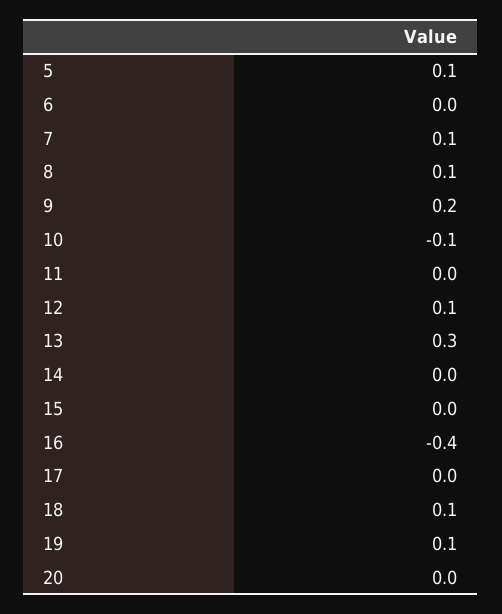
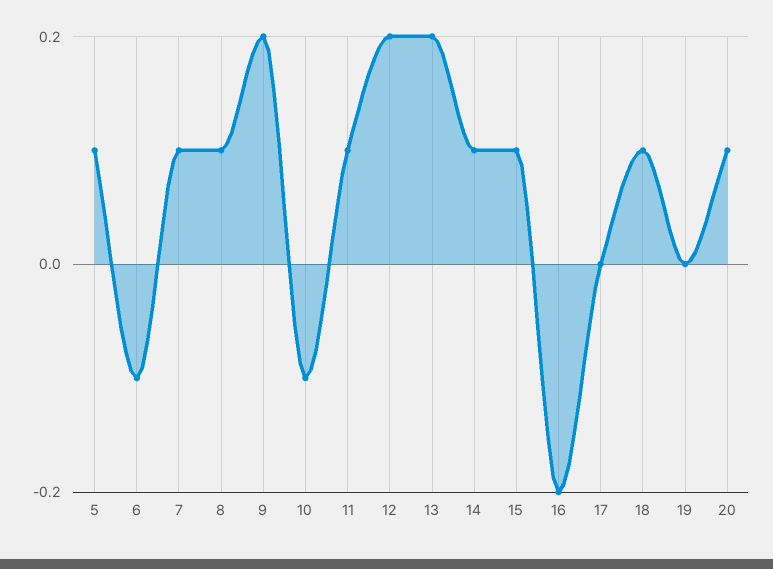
  {
    "5": 0.1,
-   "6": 0,
+   "6": -0.1,
    "7": 0.1,
    "8": 0.1,
    "9": 0.2,
    "10": -0.1,
-   "11": 0,
+   "11": 0.1,
-   "12": 0.1,
+   "12": 0.2,
-   "13": 0.3,
+   "13": 0.2,
-   "14": 0,
+   "14": 0.1,
-   "15": 0,
+   "15": 0.1,
-   "16": -0.4,
+   "16": -0.2,
    "17": 0,
    "18": 0.1,
-   "19": 0.1,
+   "19": 0,
-   "20": 0
+   "20": 0.1
  }

